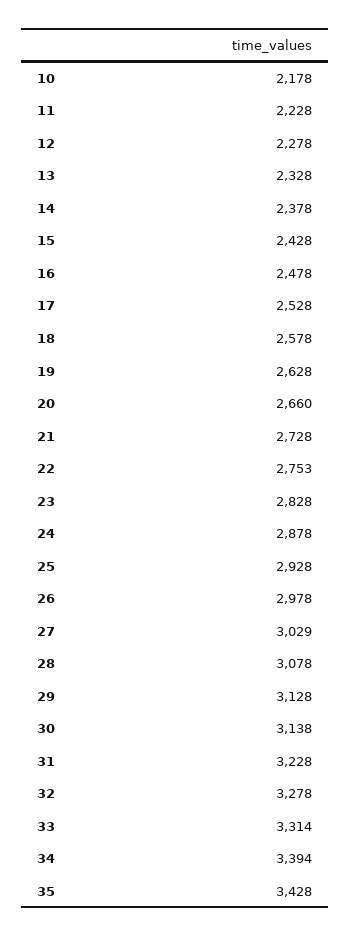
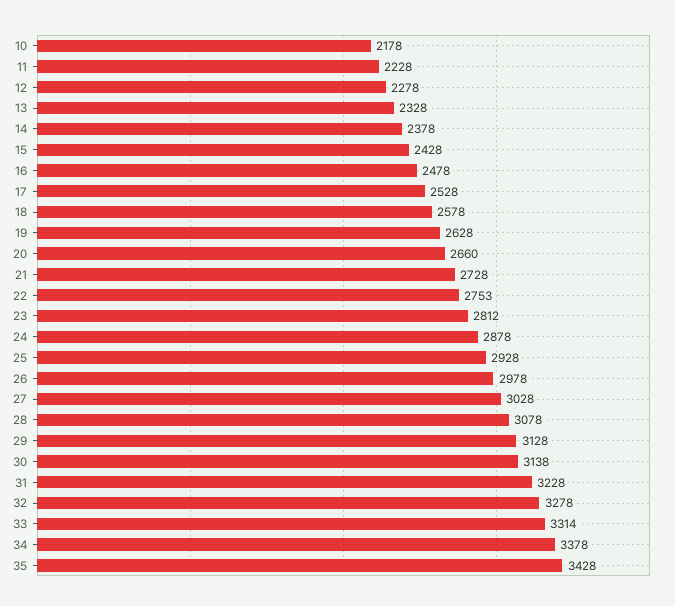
  {
    "10": 2178,
    "11": 2228,
    "12": 2278,
    "13": 2328,
    "14": 2378,
    "15": 2428,
    "16": 2478,
    "17": 2528,
    "18": 2578,
    "19": 2628,
    "20": 2660,
    "21": 2728,
    "22": 2753,
-   "23": 2828,
+   "23": 2812,
    "24": 2878,
    "25": 2928,
    "26": 2978,
-   "27": 3029,
+   "27": 3028,
    "28": 3078,
    "29": 3128,
    "30": 3138,
    "31": 3228,
    "32": 3278,
    "33": 3314,
-   "34": 3394,
+   "34": 3378,
    "35": 3428
  }

